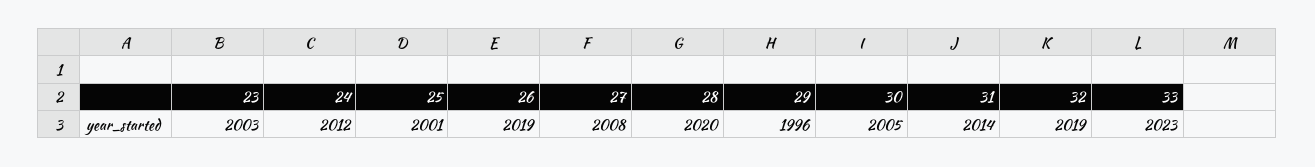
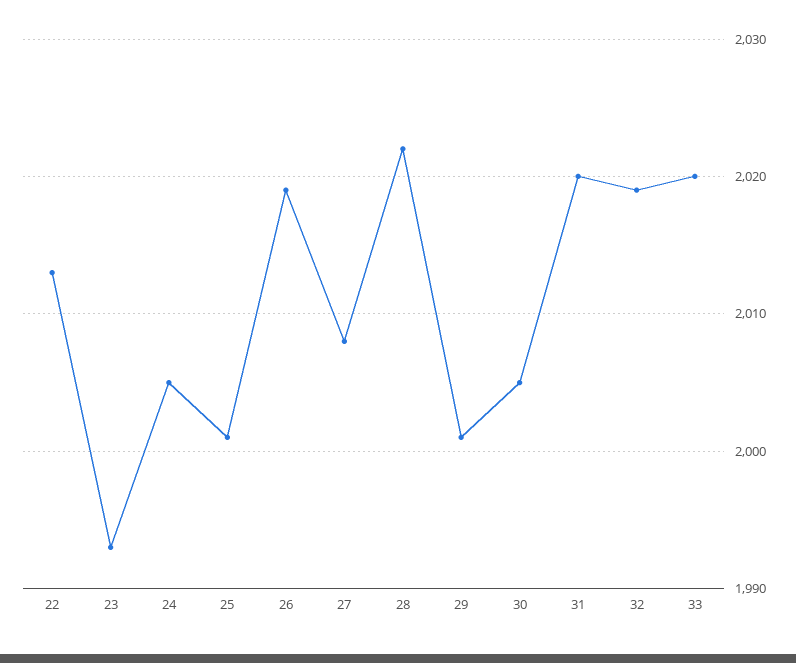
  {
-   "23": 2003,
+   "23": 1993,
-   "24": 2012,
+   "24": 2005,
    "25": 2001,
    "26": 2019,
    "27": 2008,
-   "28": 2020,
+   "28": 2022,
-   "29": 1996,
+   "29": 2001,
    "30": 2005,
-   "31": 2014,
+   "31": 2020,
    "32": 2019,
-   "33": 2023
+   "33": 2020,
+   "22": 2013
  }

